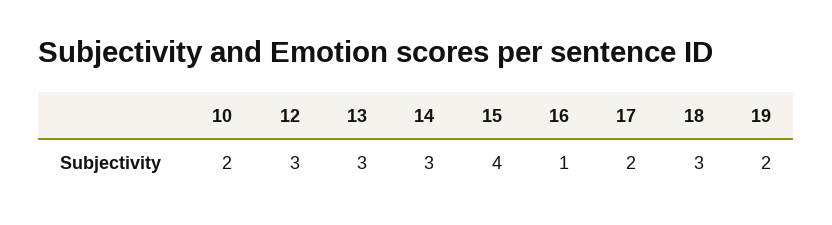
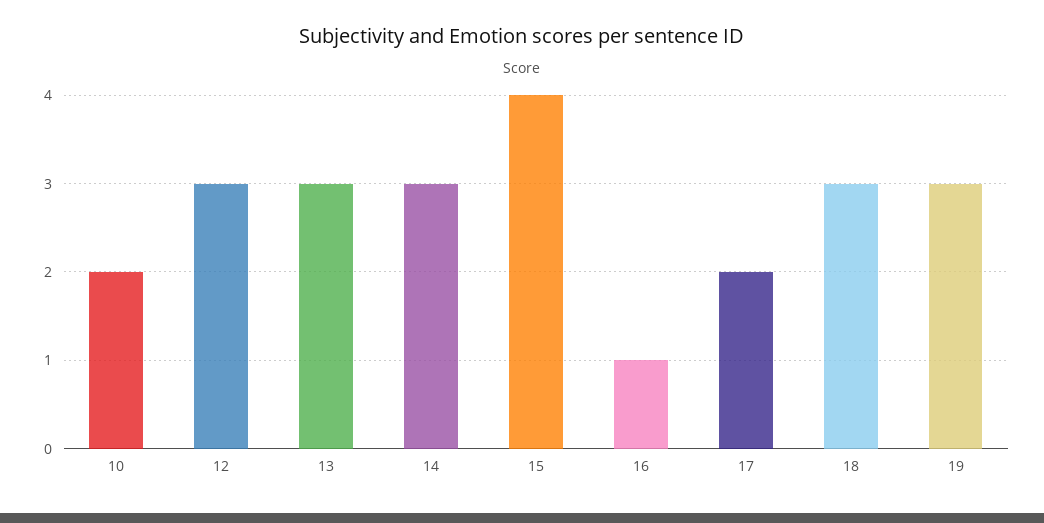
  {
    "10": 2,
    "12": 3,
    "13": 3,
    "14": 3,
    "15": 4,
    "16": 1,
    "17": 2,
    "18": 3,
-   "19": 2
+   "19": 3
  }

